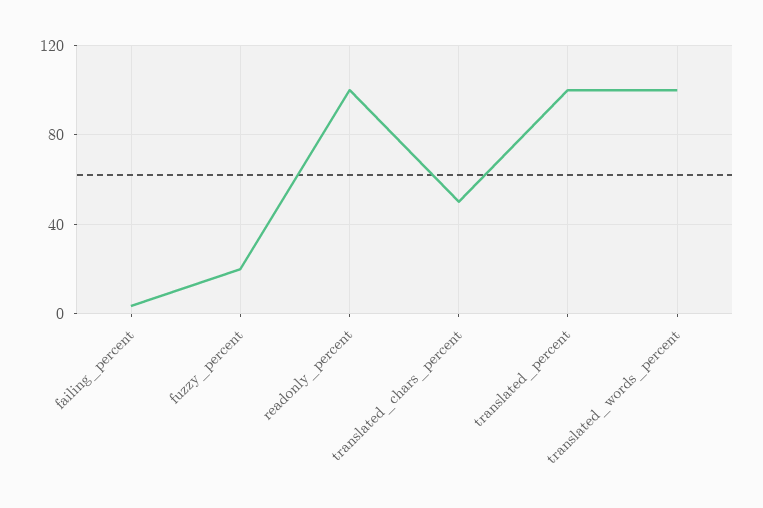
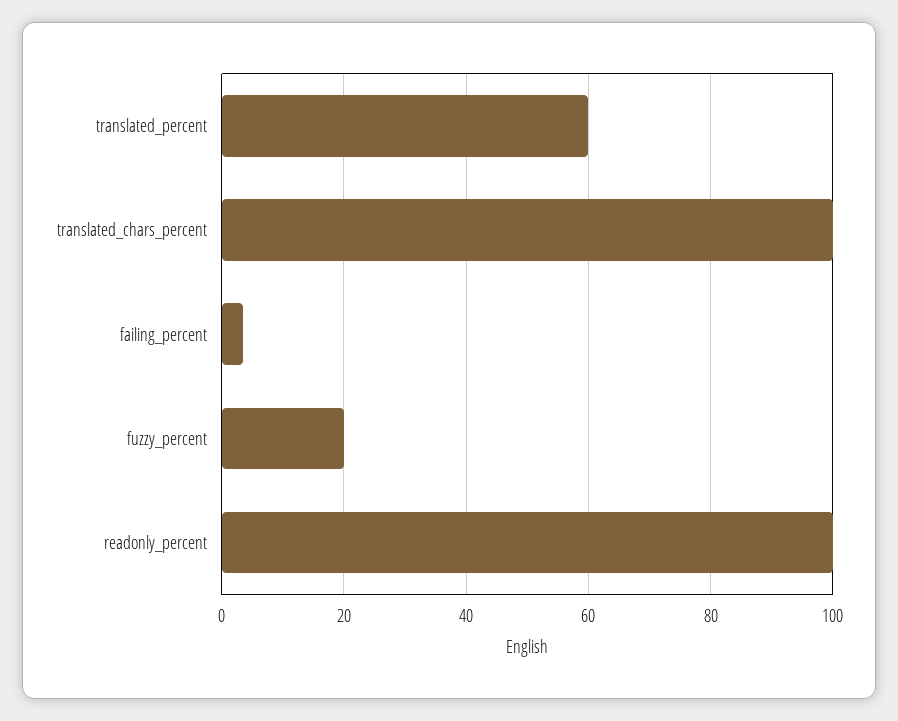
  {
    "failing_percent": 4,
    "fuzzy_percent": 20,
    "readonly_percent": 100,
-   "translated_chars_percent": 50,
+   "translated_chars_percent": 100,
-   "translated_percent": 100,
+   "translated_percent": 60
-   "translated_words_percent": 100
  }

